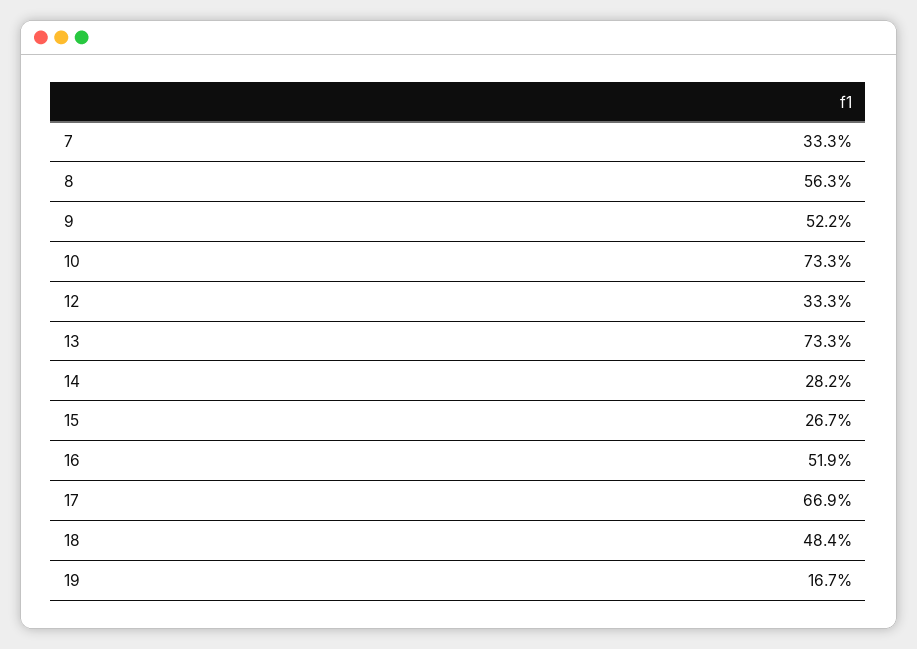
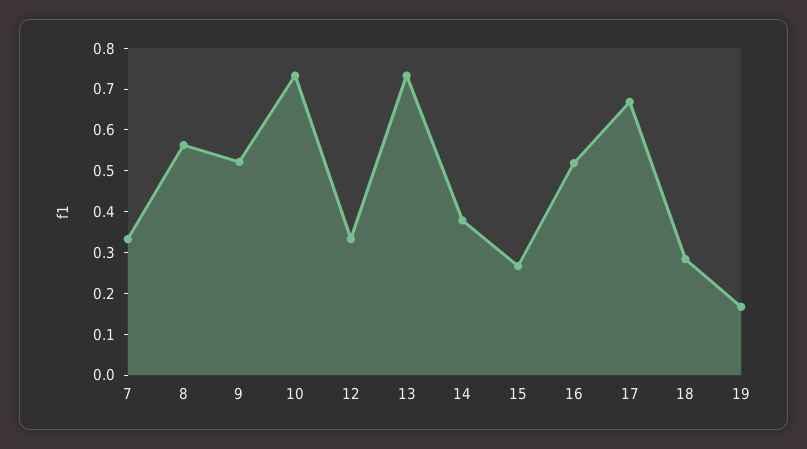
  {
    "7": 0.333,
    "8": 0.563,
    "9": 0.522,
    "10": 0.733,
    "12": 0.333,
    "13": 0.733,
-   "14": 0.282,
+   "14": 0.38,
    "15": 0.267,
    "16": 0.519,
    "17": 0.669,
-   "18": 0.484,
+   "18": 0.28,
    "19": 0.167
  }

